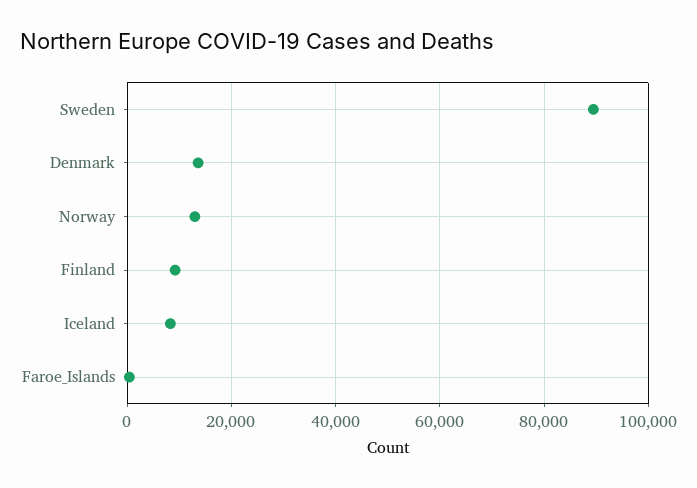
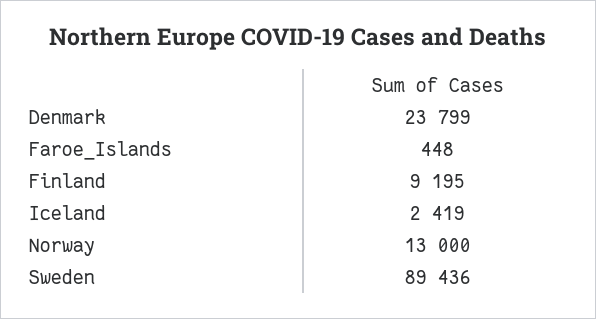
  {
    "Sweden": 89436,
-   "Denmark": 14000,
+   "Denmark": 23799,
    "Norway": 13000,
    "Finland": 9195,
-   "Iceland": 8000,
+   "Iceland": 2419,
    "Faroe_Islands": 448
  }

